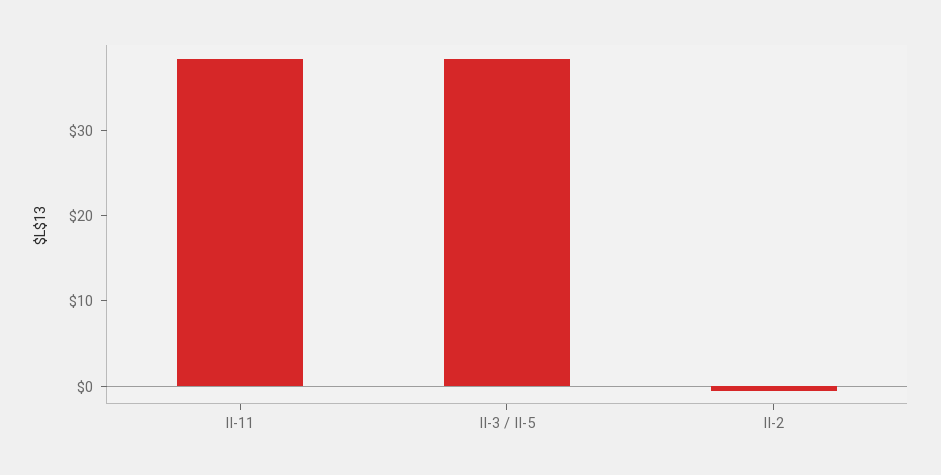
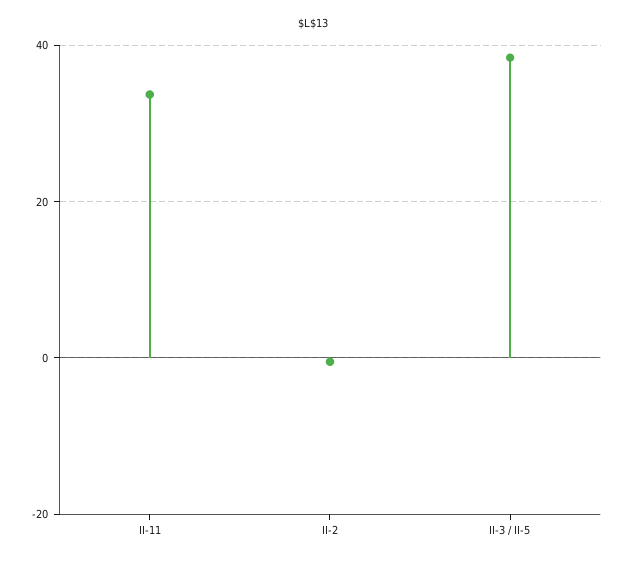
  {
-   "II-11": 38,
+   "II-11": 34,
    "II-3 / II-5": 38,
    "II-2": 0
  }

